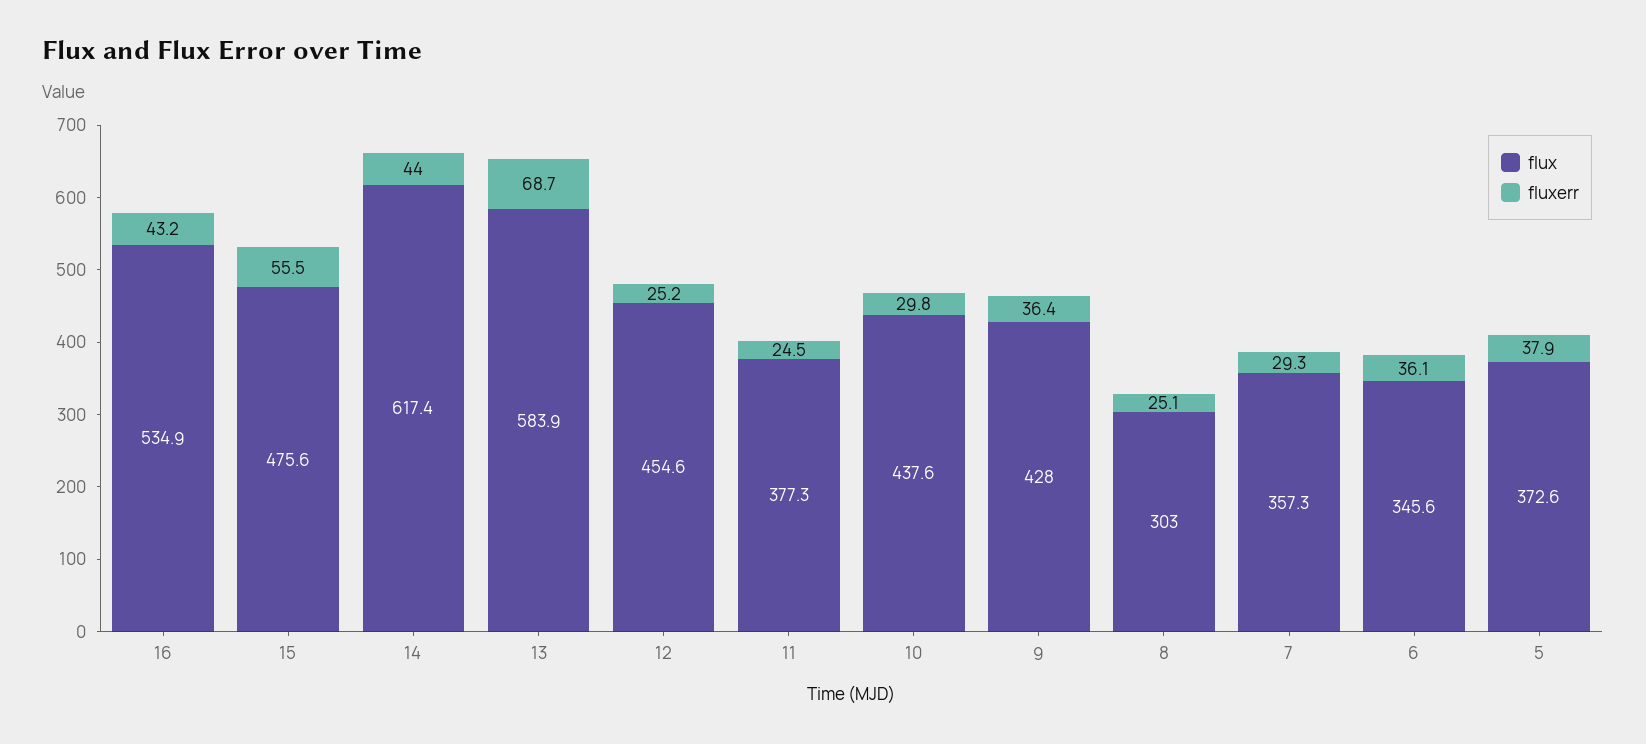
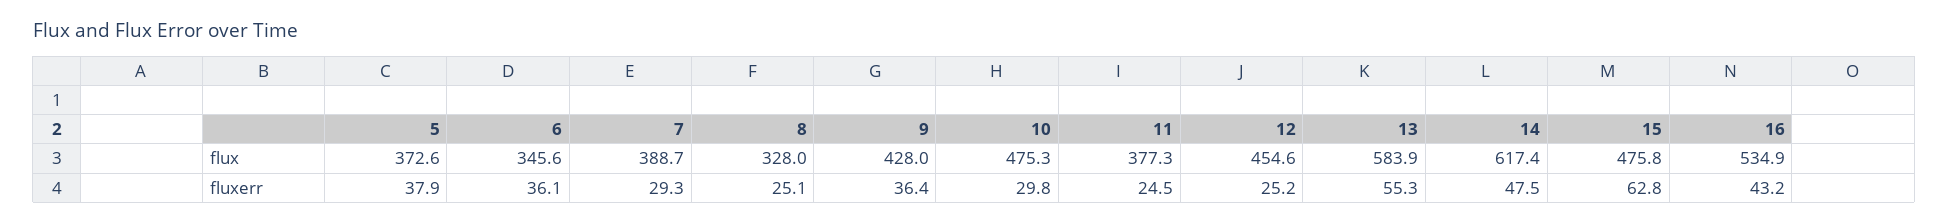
  {
    "flux": {
      "16": 534.9,
-     "15": 475.6,
+     "15": 475.8,
      "14": 617.4,
      "13": 583.9,
      "12": 454.6,
      "11": 377.3,
-     "10": 437.6,
+     "10": 475.3,
      "9": 428,
-     "8": 303,
+     "8": 328,
-     "7": 357.3,
+     "7": 388.7,
      "6": 345.6,
      "5": 372.6
    },
    "fluxerr": {
      "16": 43.2,
-     "15": 55.5,
+     "15": 62.8,
-     "14": 44,
+     "14": 47.5,
-     "13": 68.7,
+     "13": 55.3,
      "12": 25.2,
      "11": 24.5,
      "10": 29.8,
      "9": 36.4,
      "8": 25.1,
      "7": 29.3,
      "6": 36.1,
      "5": 37.9
    }
  }

